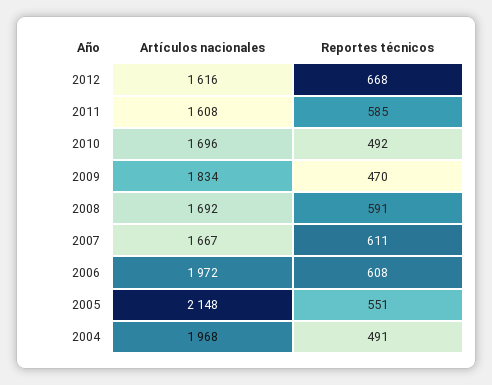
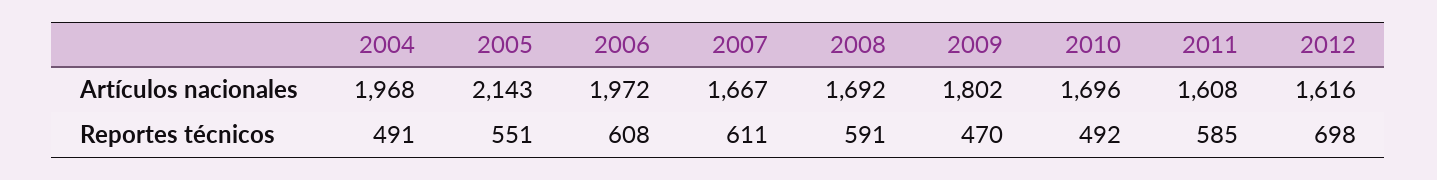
  {
    "Artículos nacionales": {
      "2012": 1616,
      "2011": 1608,
      "2010": 1696,
-     "2009": 1834,
+     "2009": 1802,
      "2008": 1692,
      "2007": 1667,
      "2006": 1972,
-     "2005": 2148,
+     "2005": 2143,
      "2004": 1968
    },
    "Reportes técnicos": {
-     "2012": 668,
+     "2012": 698,
      "2011": 585,
      "2010": 492,
      "2009": 470,
      "2008": 591,
      "2007": 611,
      "2006": 608,
      "2005": 551,
      "2004": 491
    }
  }

